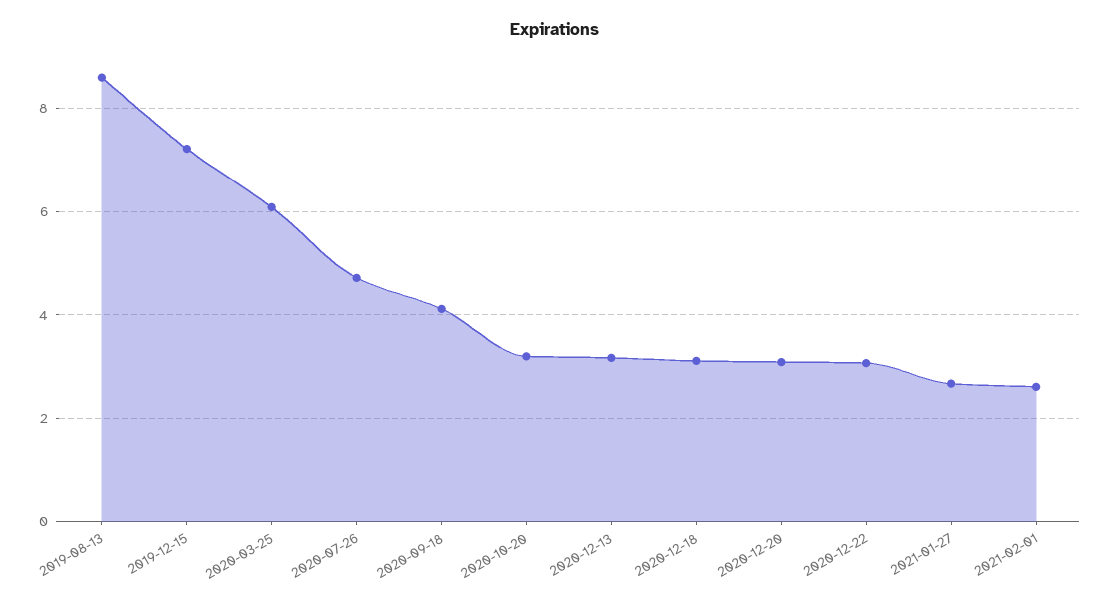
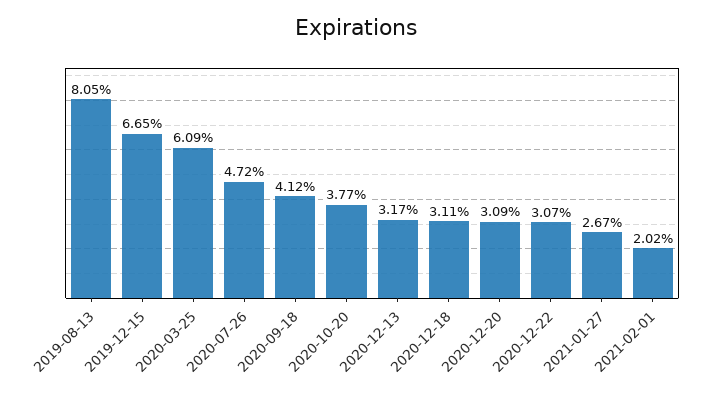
  {
-   "2019-08-13": 8.6,
+   "2019-08-13": 8.05,
-   "2019-12-15": 7.2,
+   "2019-12-15": 6.65,
    "2020-03-25": 6.09,
    "2020-07-26": 4.72,
    "2020-09-18": 4.12,
-   "2020-10-20": 3.2,
+   "2020-10-20": 3.77,
    "2020-12-13": 3.17,
    "2020-12-18": 3.11,
    "2020-12-20": 3.09,
    "2020-12-22": 3.07,
    "2021-01-27": 2.67,
-   "2021-02-01": 2.6
+   "2021-02-01": 2.02
  }

